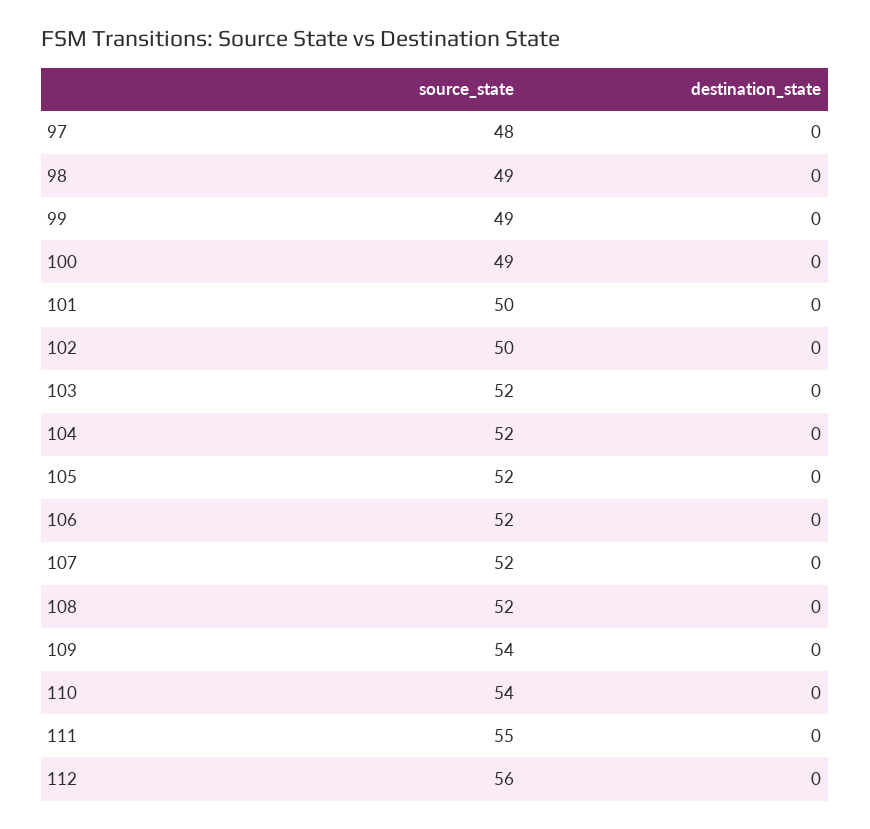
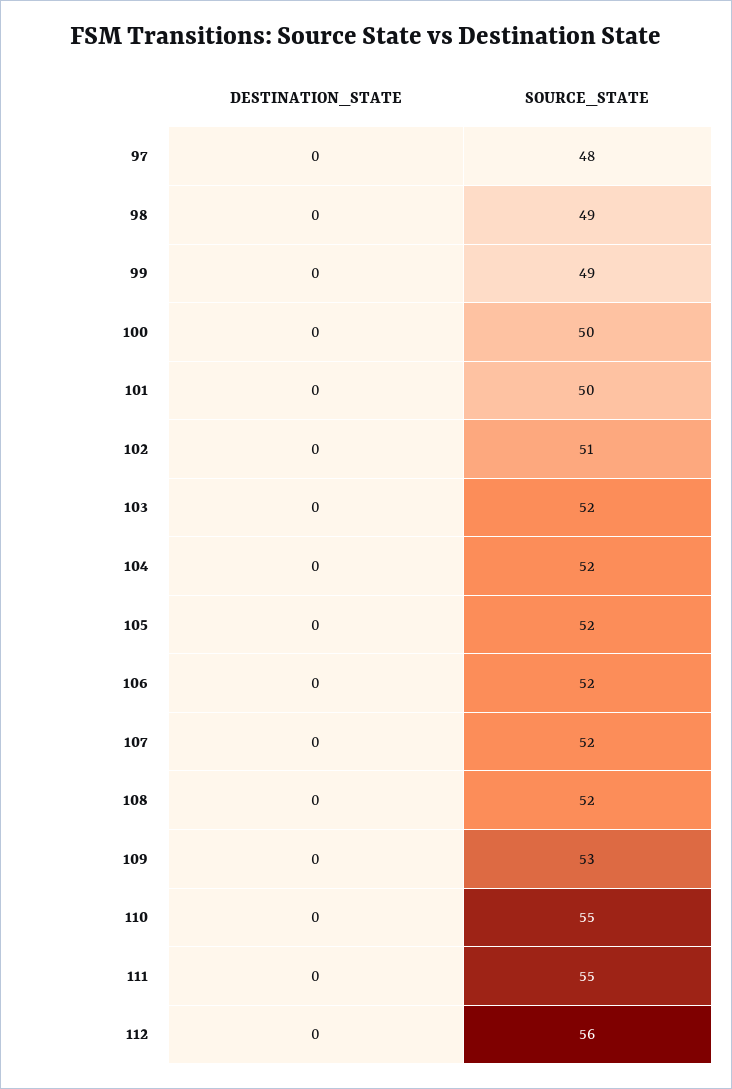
  {
    "source_state": {
      "97": 48,
      "98": 49,
      "99": 49,
-     "100": 49,
+     "100": 50,
      "101": 50,
-     "102": 50,
+     "102": 51,
      "103": 52,
      "104": 52,
      "105": 52,
      "106": 52,
      "107": 52,
      "108": 52,
-     "109": 54,
+     "109": 53,
-     "110": 54,
+     "110": 55,
      "111": 55,
      "112": 56
    },
    "destination_state": {
      "97": 0,
      "98": 0,
      "99": 0,
      "100": 0,
      "101": 0,
      "102": 0,
      "103": 0,
      "104": 0,
      "105": 0,
      "106": 0,
      "107": 0,
      "108": 0,
      "109": 0,
      "110": 0,
      "111": 0,
      "112": 0
    }
  }

